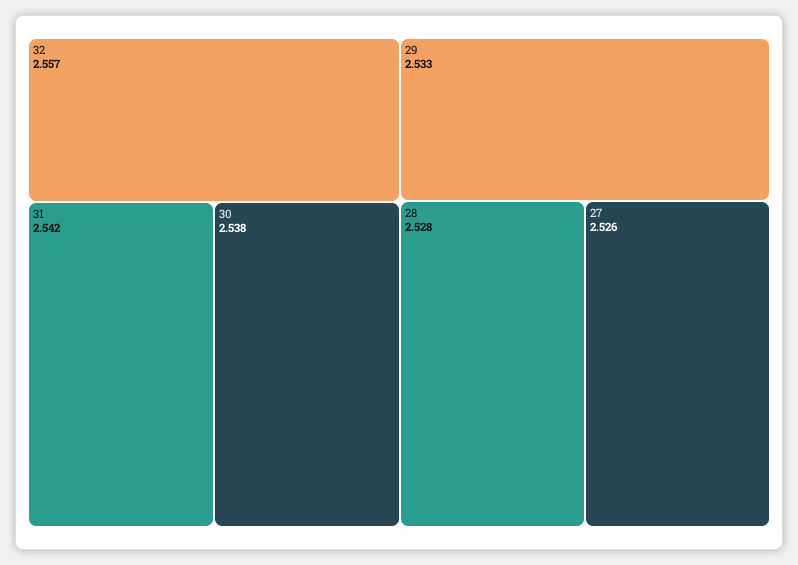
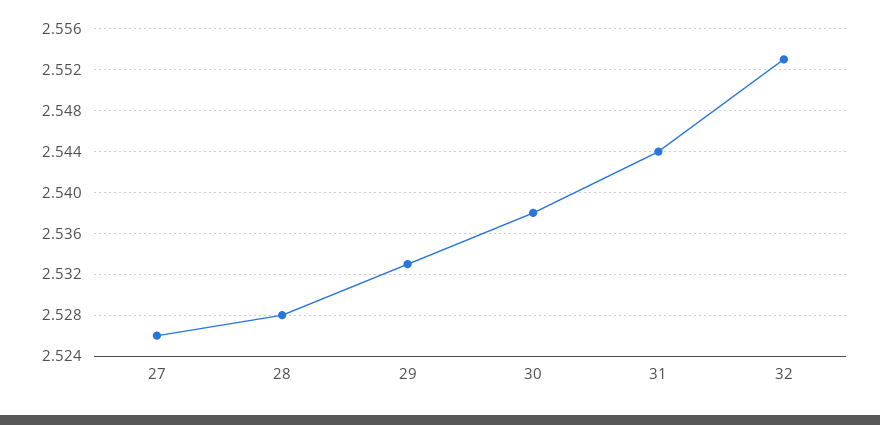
  {
-   "32": 2.557,
+   "32": 2.553,
-   "31": 2.542,
+   "31": 2.544,
    "30": 2.538,
    "29": 2.533,
    "28": 2.528,
    "27": 2.526
  }

